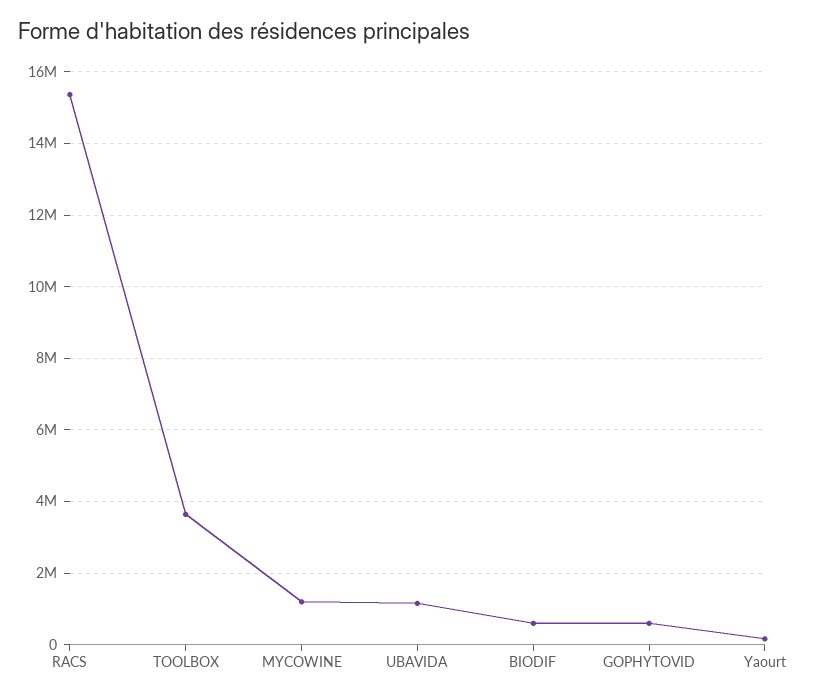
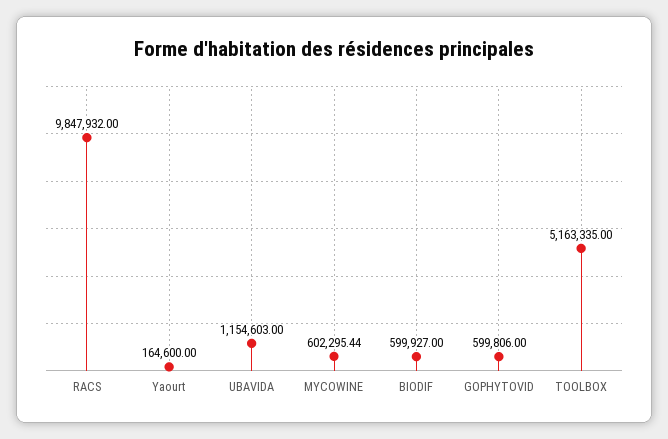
  {
-   "RACS": 15400000,
+   "RACS": 9847932,
-   "TOOLBOX": 3600000,
+   "TOOLBOX": 5163335,
-   "MYCOWINE": 1200000,
+   "MYCOWINE": 602295.44,
    "UBAVIDA": 1154603,
    "BIODIF": 599927,
    "GOPHYTOVID": 599806,
    "Yaourt": 164600
  }

